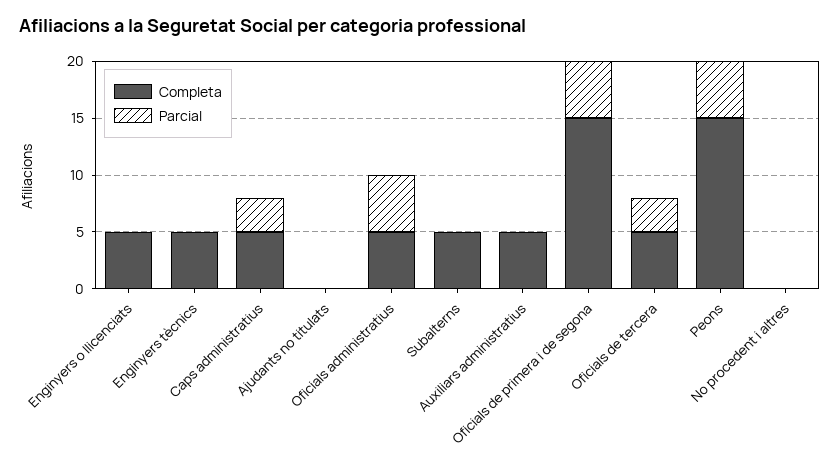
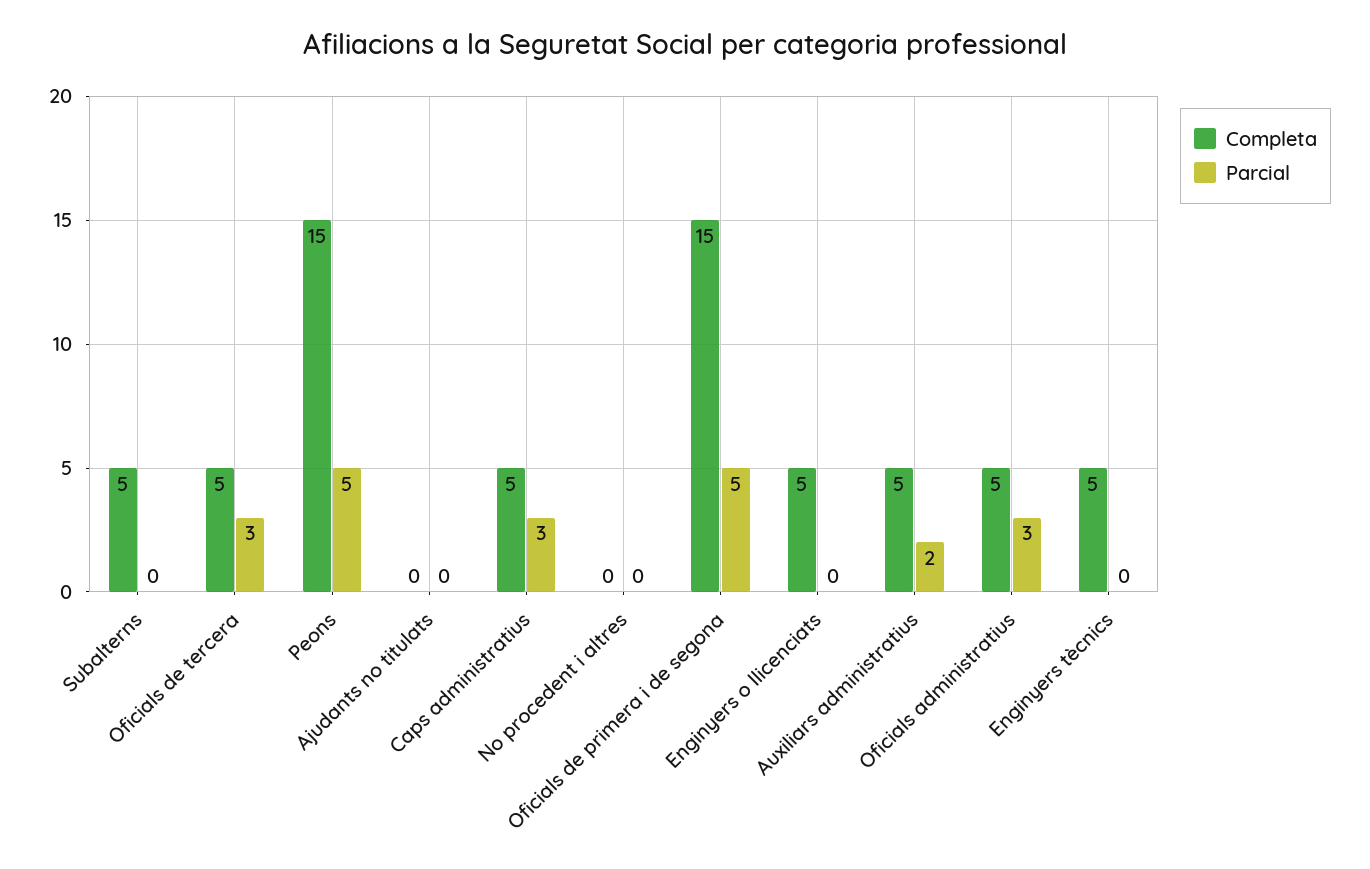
  {
    "Completa": {
      "Enginyers o llicenciats": 5,
      "Enginyers tècnics": 5,
      "Caps administratius": 5,
      "Ajudants no titulats": 0,
      "Oficials administratius": 5,
      "Subalterns": 5,
      "Auxiliars administratius": 5,
      "Oficials de primera i de segona": 15,
      "Oficials de tercera": 5,
      "Peons": 15,
      "No procedent i altres": 0
    },
    "Parcial": {
      "Enginyers o llicenciats": 0,
      "Enginyers tècnics": 0,
      "Caps administratius": 3,
      "Ajudants no titulats": 0,
-     "Oficials administratius": 5,
+     "Oficials administratius": 3,
      "Subalterns": 0,
-     "Auxiliars administratius": 0,
+     "Auxiliars administratius": 2,
      "Oficials de primera i de segona": 5,
      "Oficials de tercera": 3,
      "Peons": 5,
      "No procedent i altres": 0
    }
  }

